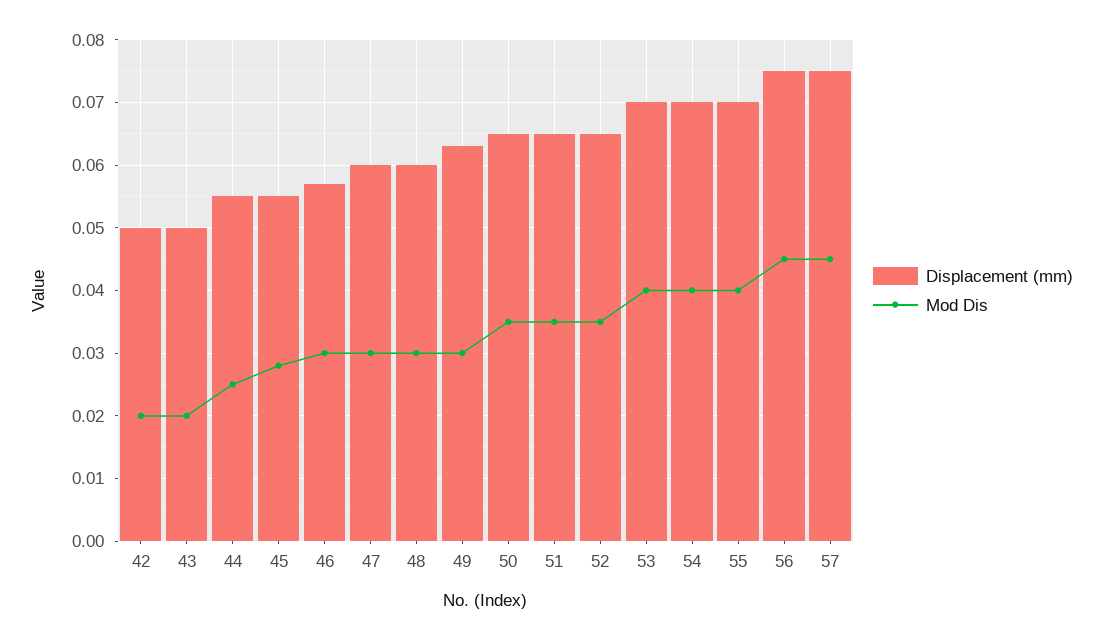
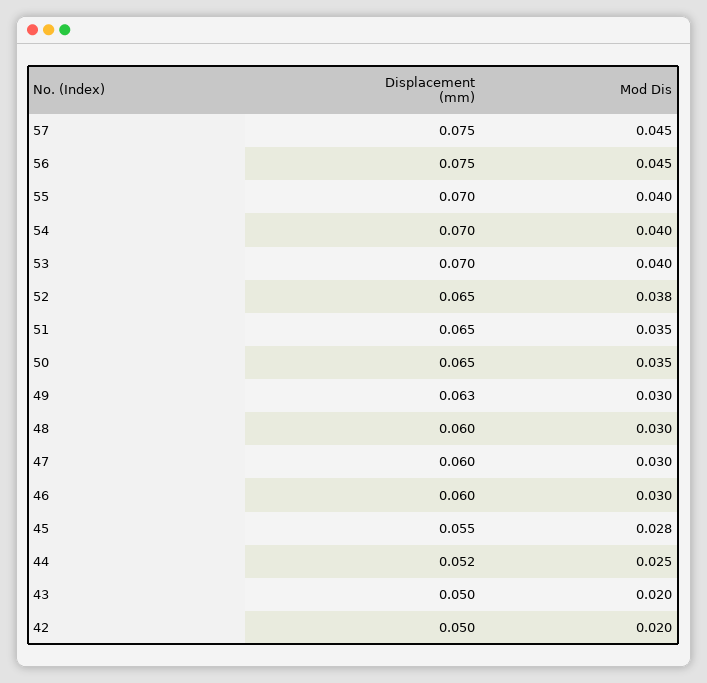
  {
    "Displacement (mm)": {
      "42": 0.05,
      "43": 0.05,
-     "44": 0.055,
+     "44": 0.052,
      "45": 0.055,
-     "46": 0.057,
+     "46": 0.06,
      "47": 0.06,
      "48": 0.06,
      "49": 0.063,
      "50": 0.065,
      "51": 0.065,
      "52": 0.065,
      "53": 0.07,
      "54": 0.07,
      "55": 0.07,
      "56": 0.075,
      "57": 0.075
    },
    "Mod Dis": {
      "42": 0.02,
      "43": 0.02,
      "44": 0.025,
      "45": 0.028,
      "46": 0.03,
      "47": 0.03,
      "48": 0.03,
      "49": 0.03,
      "50": 0.035,
      "51": 0.035,
-     "52": 0.035,
+     "52": 0.038,
      "53": 0.04,
      "54": 0.04,
      "55": 0.04,
      "56": 0.045,
      "57": 0.045
    }
  }

